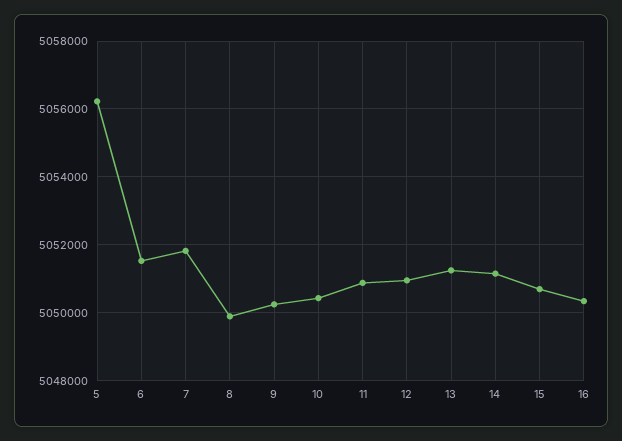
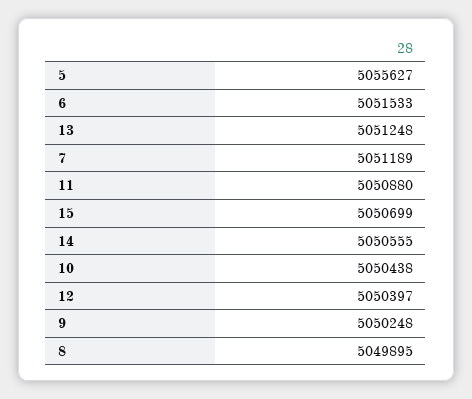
  {
-   "5": 5056200,
+   "5": 5055627,
    "6": 5051533,
-   "7": 5051800,
+   "7": 5051189,
    "8": 5049895,
    "9": 5050248,
    "10": 5050438,
    "11": 5050880,
-   "12": 5051000,
+   "12": 5050397,
    "13": 5051248,
-   "14": 5051200,
+   "14": 5050555,
-   "15": 5050699,
+   "15": 5050699
-   "16": 5050400
  }

